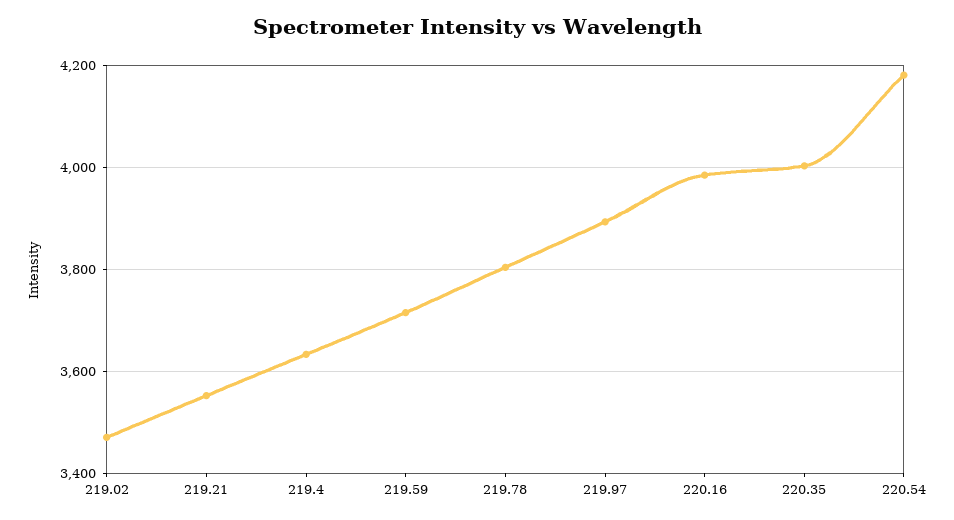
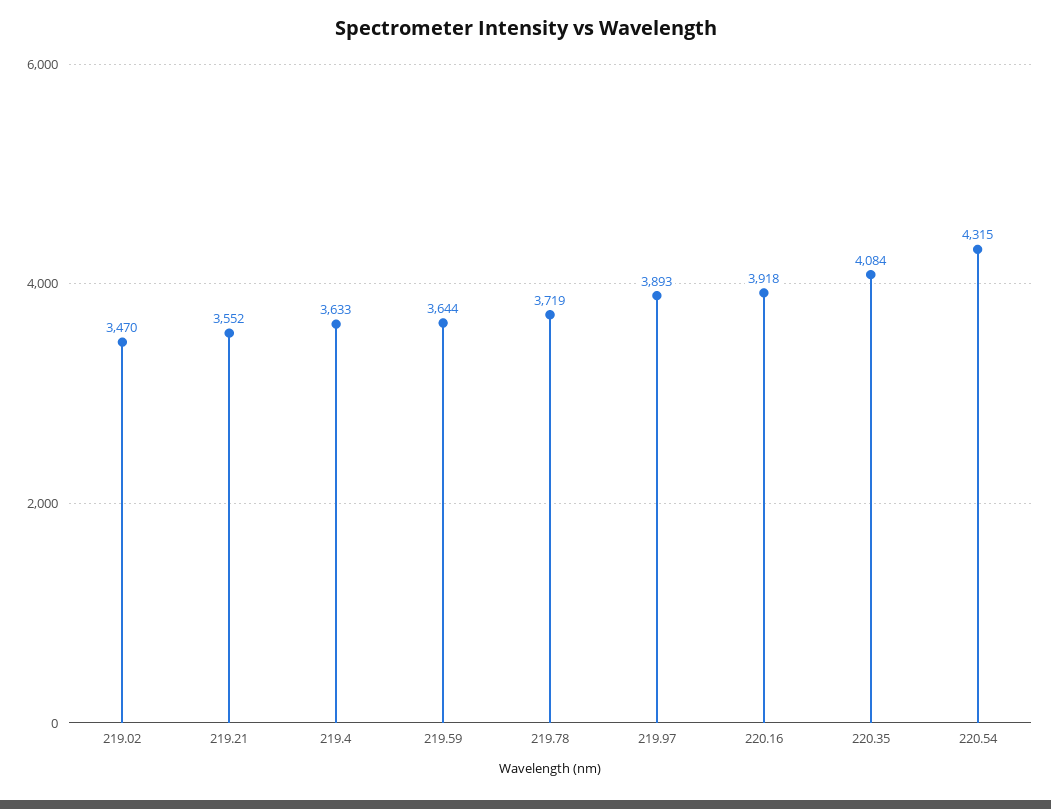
  {
    "219.02": 3470,
    "219.21": 3552,
    "219.4": 3633,
-   "219.59": 3720,
+   "219.59": 3644,
-   "219.78": 3800,
+   "219.78": 3719,
    "219.97": 3893,
-   "220.16": 3980,
+   "220.16": 3918,
-   "220.35": 4000,
+   "220.35": 4084,
-   "220.54": 4180
+   "220.54": 4315
  }

